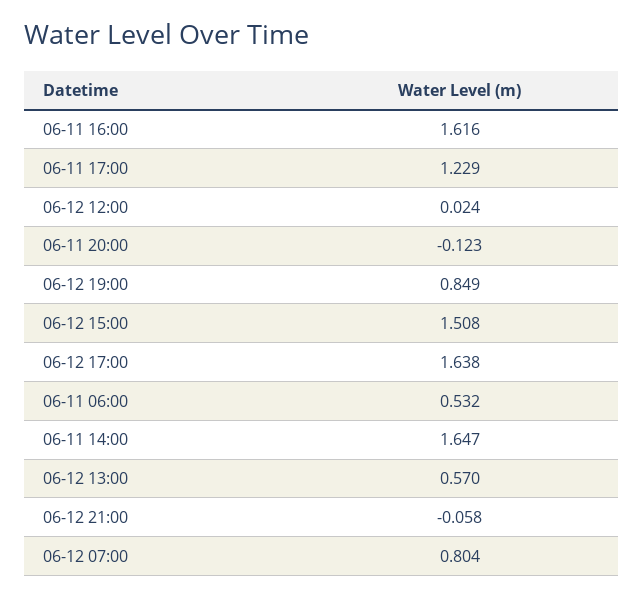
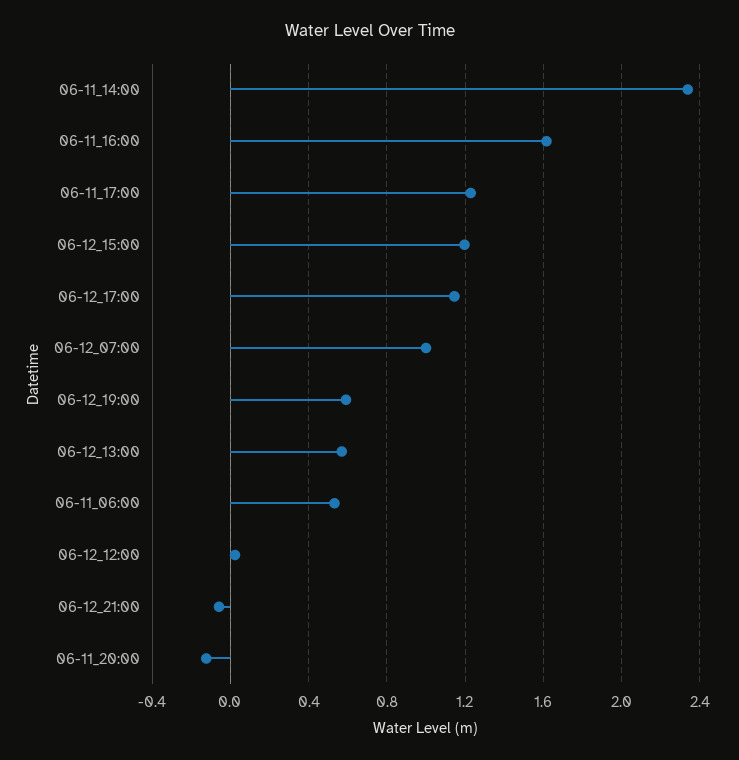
  {
    "06-11 16:00": 1.616,
    "06-11 17:00": 1.229,
    "06-12 12:00": 0.024,
    "06-11 20:00": -0.123,
-   "06-12 19:00": 0.849,
+   "06-12 19:00": 0.6,
-   "06-12 15:00": 1.508,
+   "06-12 15:00": 1.2,
-   "06-12 17:00": 1.638,
+   "06-12 17:00": 1.15,
    "06-11 06:00": 0.532,
-   "06-11 14:00": 1.647,
+   "06-11 14:00": 2.35,
    "06-12 13:00": 0.57,
    "06-12 21:00": -0.058,
-   "06-12 07:00": 0.804
+   "06-12 07:00": 1
  }

